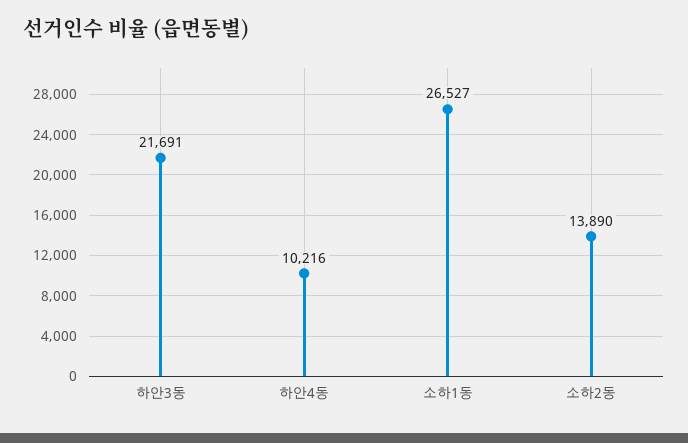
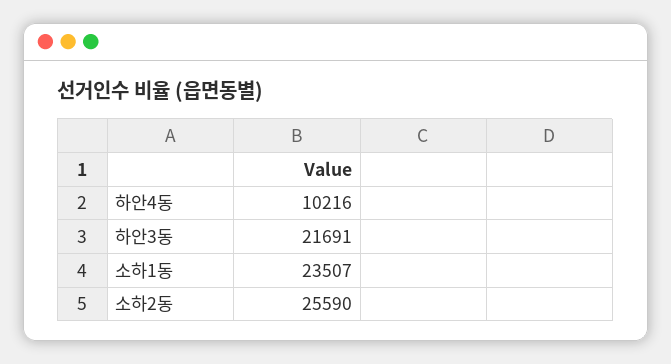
  {
    "하안3동": 21691,
    "하안4동": 10216,
-   "소하1동": 26527,
+   "소하1동": 23507,
-   "소하2동": 13890
+   "소하2동": 25590
  }

